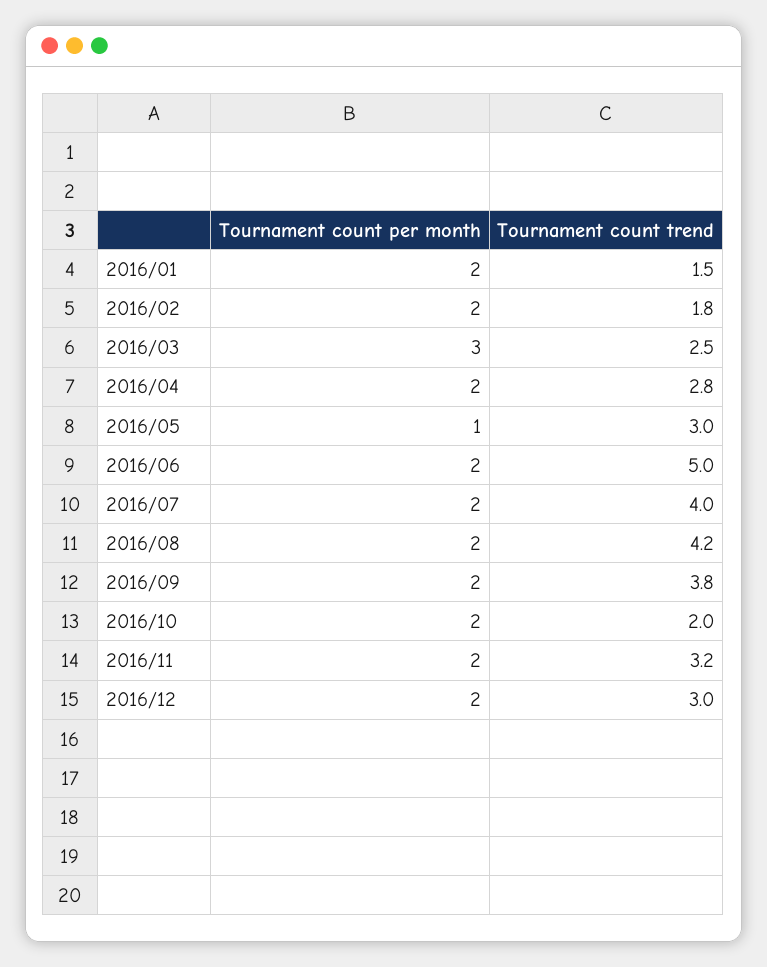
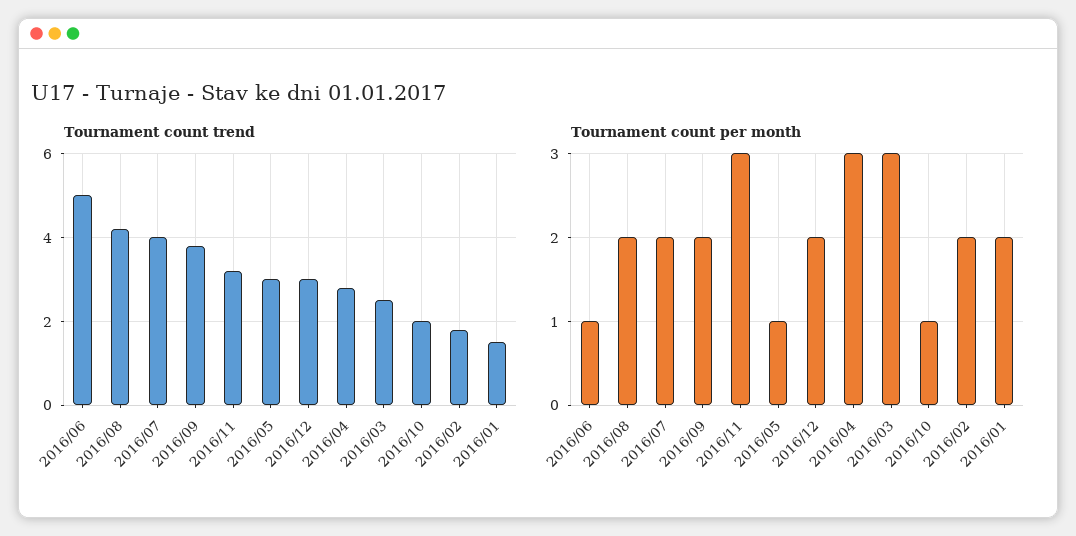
  {
    "Tournament count per month": {
      "2016/01": 2,
      "2016/02": 2,
      "2016/03": 3,
-     "2016/04": 2,
+     "2016/04": 3,
      "2016/05": 1,
-     "2016/06": 2,
+     "2016/06": 1,
      "2016/07": 2,
      "2016/08": 2,
      "2016/09": 2,
-     "2016/10": 2,
+     "2016/10": 1,
-     "2016/11": 2,
+     "2016/11": 3,
      "2016/12": 2
    },
    "Tournament count trend": {
      "2016/01": 1.5,
      "2016/02": 1.8,
      "2016/03": 2.5,
      "2016/04": 2.8,
      "2016/05": 3,
      "2016/06": 5,
      "2016/07": 4,
      "2016/08": 4.2,
      "2016/09": 3.8,
      "2016/10": 2,
      "2016/11": 3.2,
      "2016/12": 3
    }
  }

